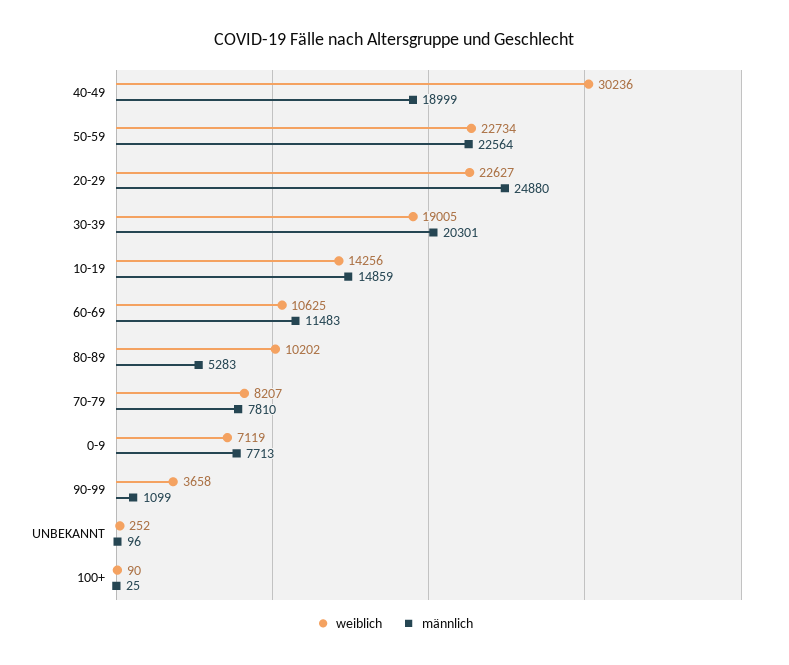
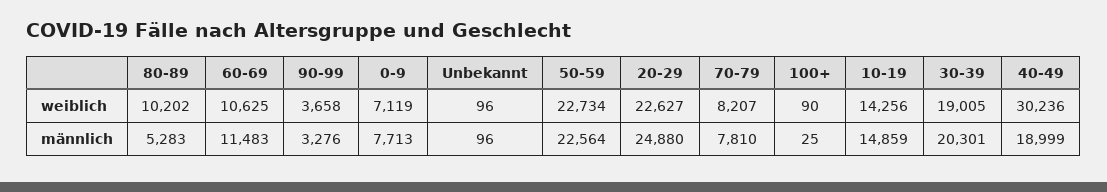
  {
    "weiblich": {
      "40-49": 30236,
      "50-59": 22734,
      "20-29": 22627,
      "30-39": 19005,
      "10-19": 14256,
      "60-69": 10625,
      "80-89": 10202,
      "70-79": 8207,
      "0-9": 7119,
      "90-99": 3658,
-     "UNBEKANNT": 252,
+     "UNBEKANNT": 96,
      "100+": 90
    },
    "männlich": {
      "40-49": 18999,
      "50-59": 22564,
      "20-29": 24880,
      "30-39": 20301,
      "10-19": 14859,
      "60-69": 11483,
      "80-89": 5283,
      "70-79": 7810,
      "0-9": 7713,
-     "90-99": 1099,
+     "90-99": 3276,
      "UNBEKANNT": 96,
      "100+": 25
    }
  }

